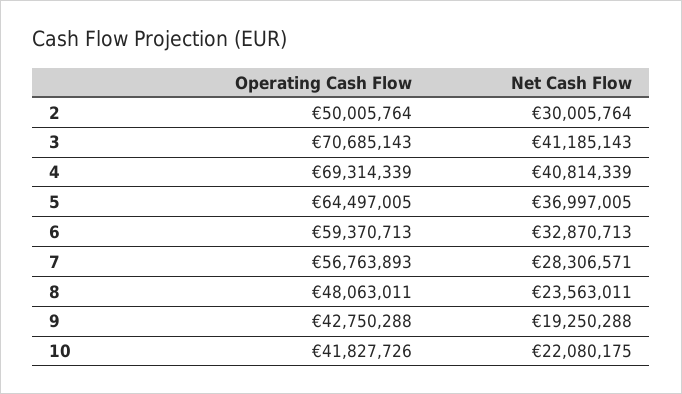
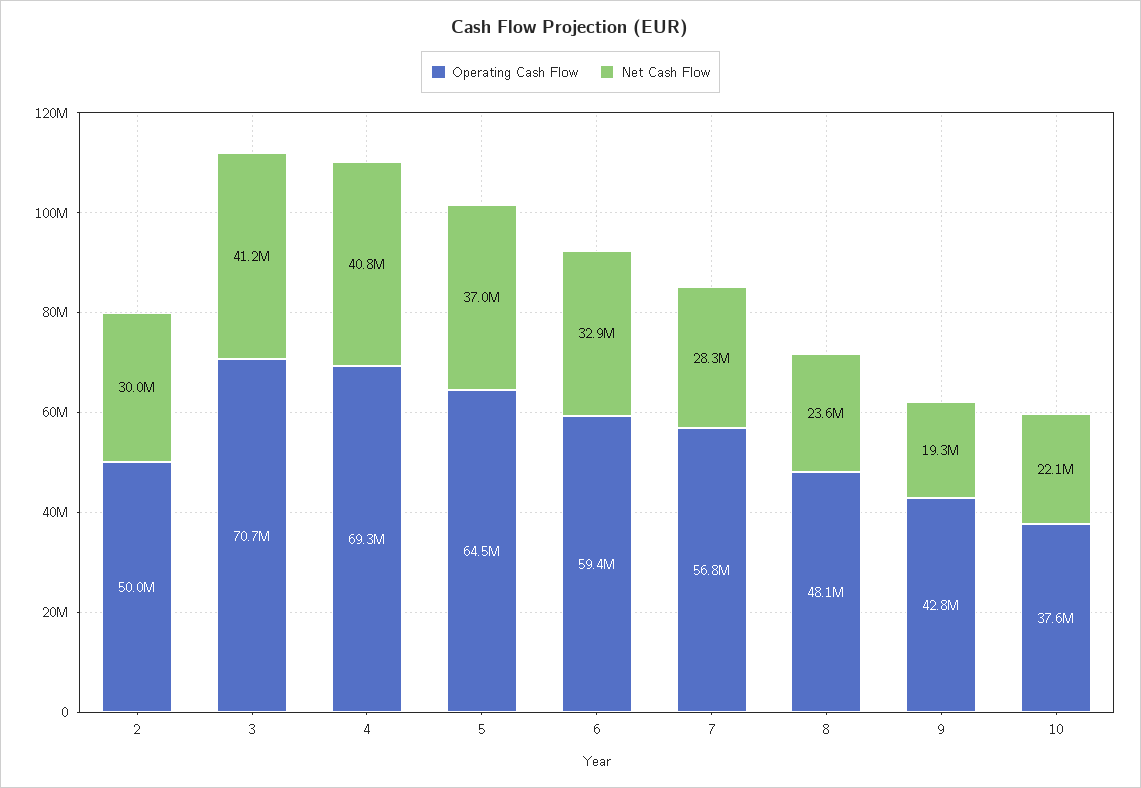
  {
    "Operating Cash Flow": {
      "2": 50005764,
      "3": 70685143,
      "4": 69314339,
      "5": 64497005,
      "6": 59370713,
      "7": 56763893,
      "8": 48063011,
      "9": 42750288,
-     "10": 41827726
+     "10": 37600000
    },
    "Net Cash Flow": {
      "2": 30005764,
      "3": 41185143,
      "4": 40814339,
      "5": 36997005,
      "6": 32870713,
      "7": 28306571,
      "8": 23563011,
      "9": 19250288,
      "10": 22080175
    }
  }

